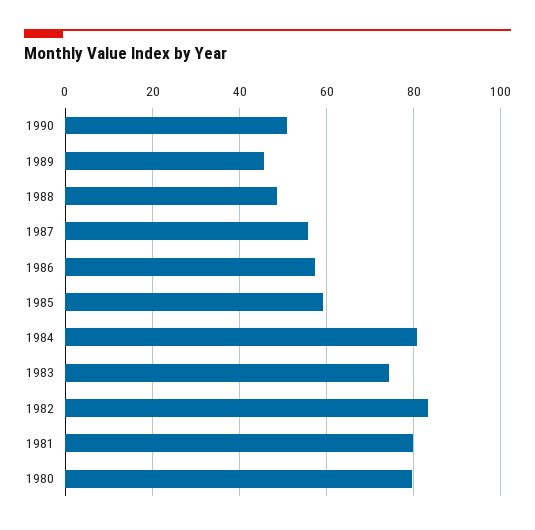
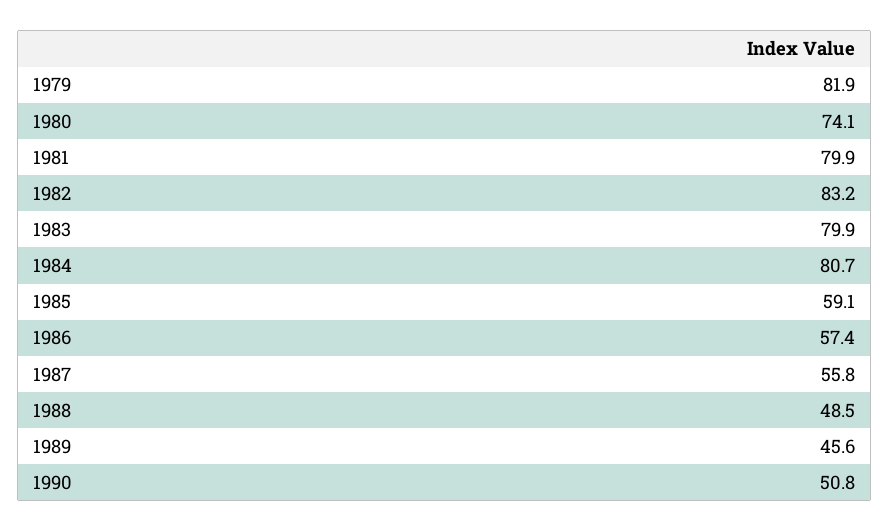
  {
    "1990": 50.8,
    "1989": 45.6,
    "1988": 48.5,
    "1987": 55.8,
    "1986": 57.4,
    "1985": 59.1,
    "1984": 80.7,
-   "1983": 74,
+   "1983": 79.9,
    "1982": 83.2,
    "1981": 79.9,
-   "1980": 80
+   "1980": 74.1,
+   "1979": 81.9
  }

